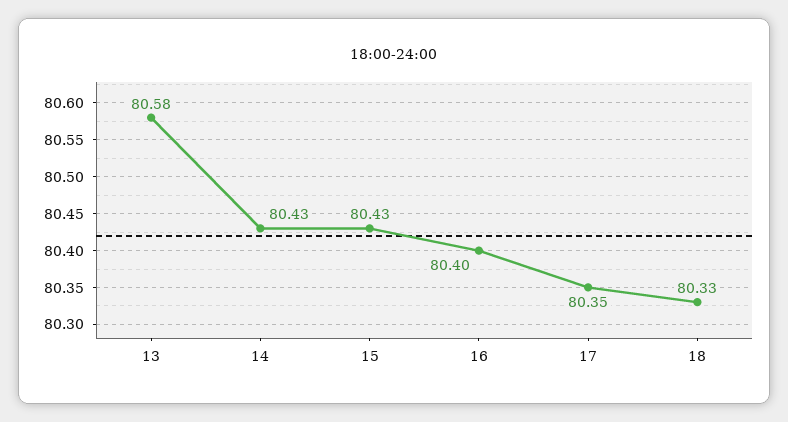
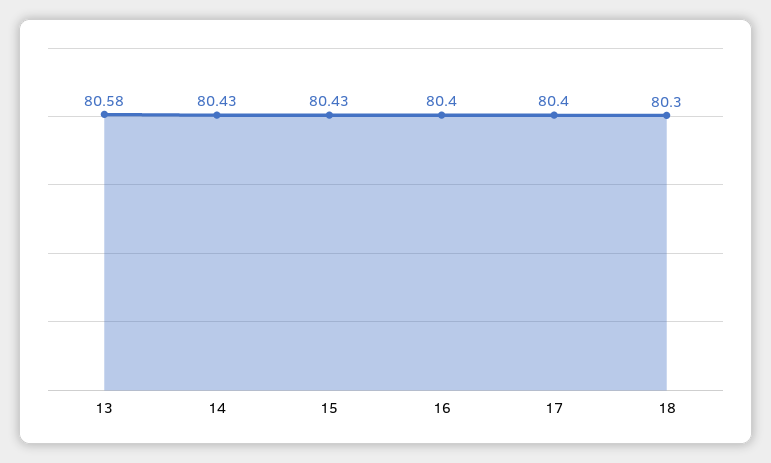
  {
    "13": 80.58,
    "14": 80.43,
    "15": 80.43,
    "16": 80.4,
-   "17": 80.35,
+   "17": 80.4,
-   "18": 80.33
+   "18": 80.3
  }

